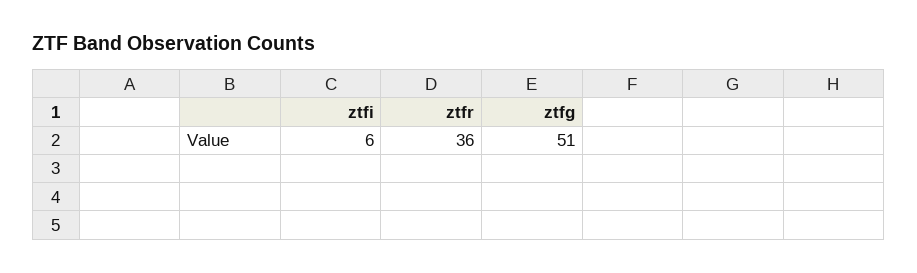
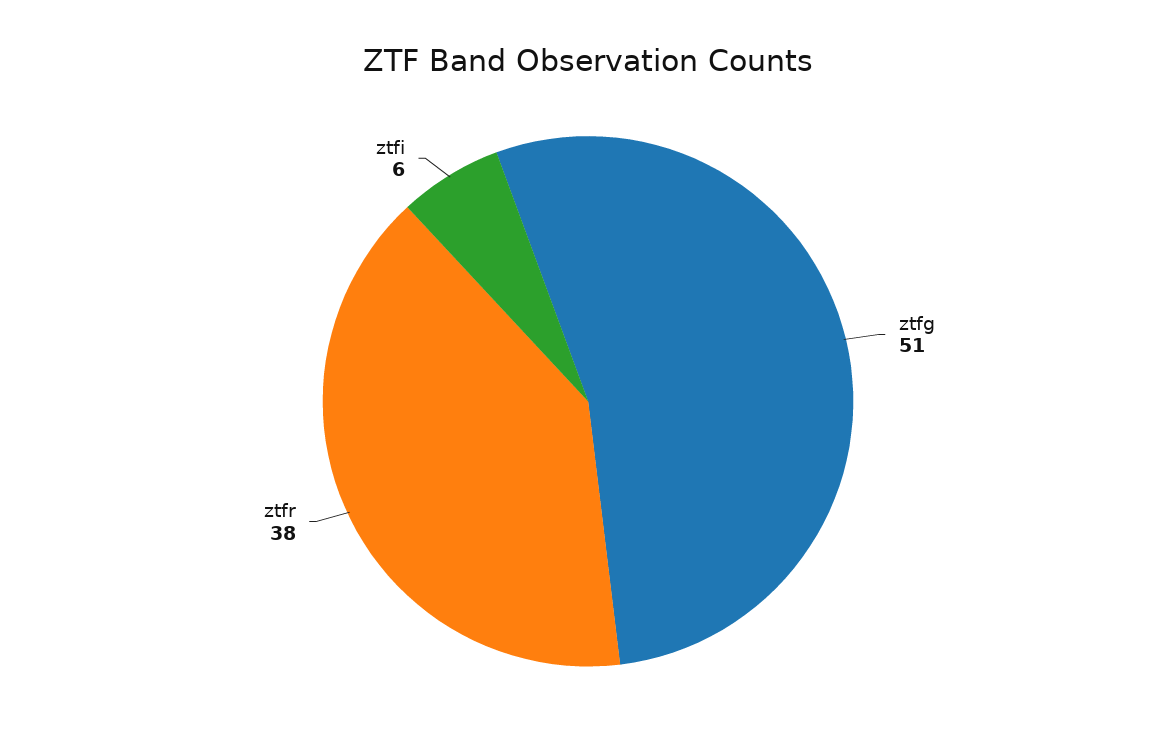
  {
    "ztfi": 6,
-   "ztfr": 36,
+   "ztfr": 38,
    "ztfg": 51
  }

